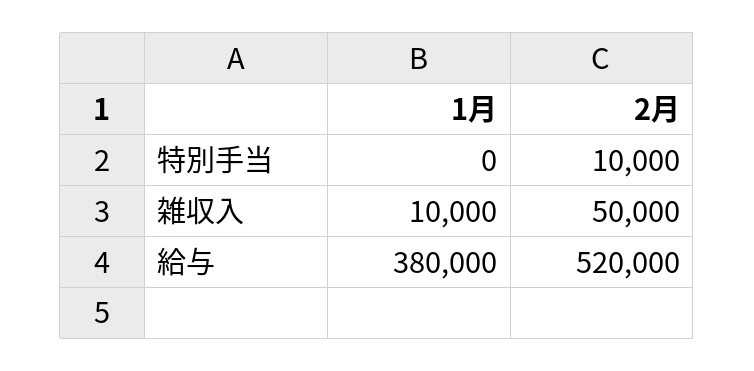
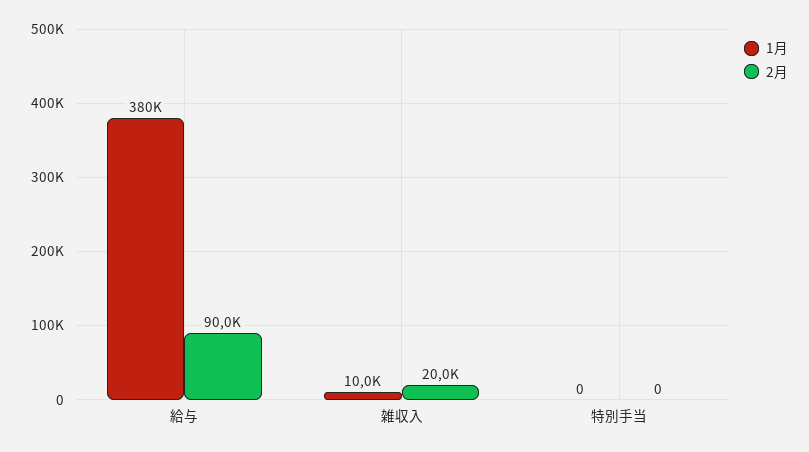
  {
    "1月": {
      "特別手当": 0,
      "雑収入": 10000,
      "給与": 380000
    },
    "2月": {
-     "特別手当": 10000,
+     "特別手当": 0,
-     "雑収入": 50000,
+     "雑収入": 20000,
-     "給与": 520000
+     "給与": 90000
    }
  }

